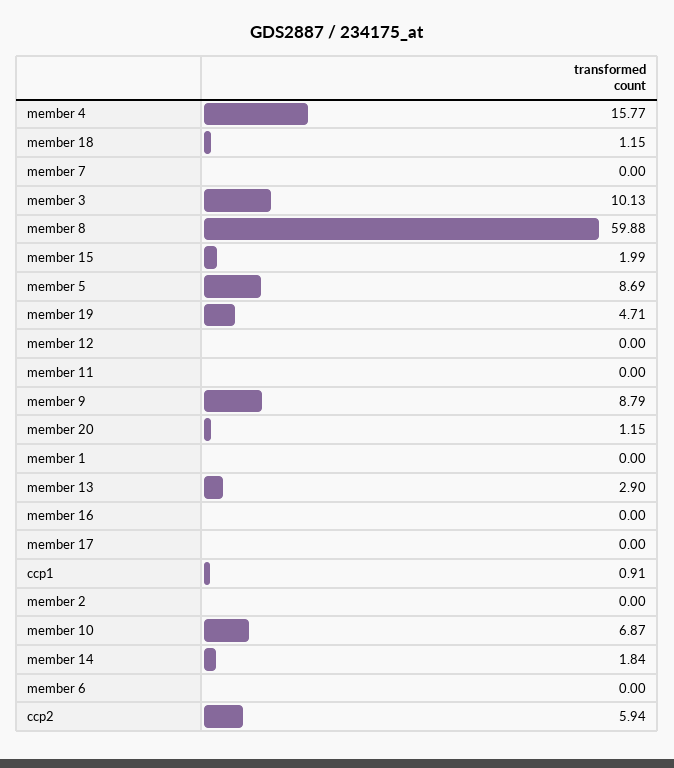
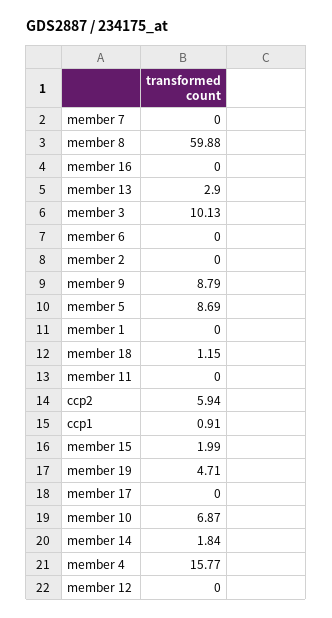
  {
    "member 4": 15.77,
    "member 18": 1.15,
    "member 7": 0,
    "member 3": 10.13,
    "member 8": 59.88,
    "member 15": 1.99,
    "member 5": 8.69,
    "member 19": 4.71,
    "member 12": 0,
    "member 11": 0,
    "member 9": 8.79,
-   "member 20": 1.15,
    "member 1": 0,
    "member 13": 2.9,
    "member 16": 0,
    "member 17": 0,
    "ccp1": 0.91,
    "member 2": 0,
    "member 10": 6.87,
    "member 14": 1.84,
    "member 6": 0,
    "ccp2": 5.94
  }

